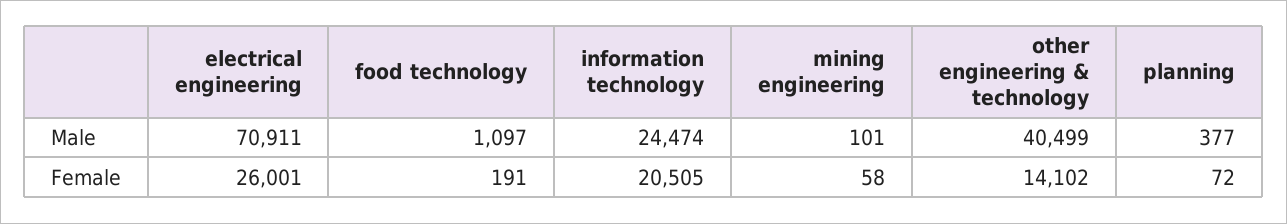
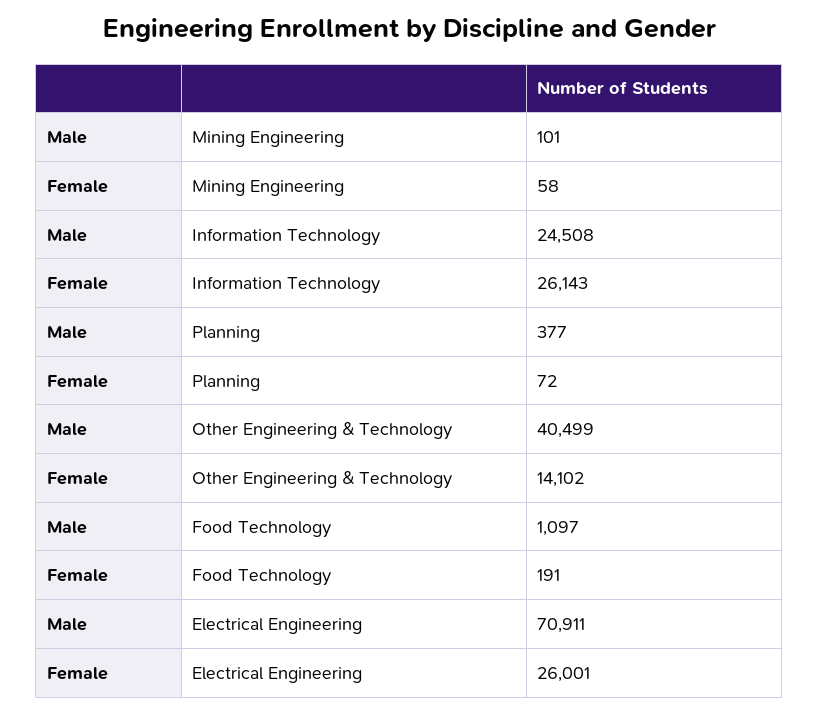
  {
    "electrical engineering": {
      "Male": 70911,
      "Female": 26001
    },
    "food technology": {
      "Male": 1097,
      "Female": 191
    },
    "information technology": {
-     "Male": 24474,
+     "Male": 24508,
-     "Female": 20505
+     "Female": 26143
    },
    "mining engineering": {
      "Male": 101,
      "Female": 58
    },
    "other engineering & technology": {
      "Male": 40499,
      "Female": 14102
    },
    "planning": {
      "Male": 377,
      "Female": 72
    }
  }

